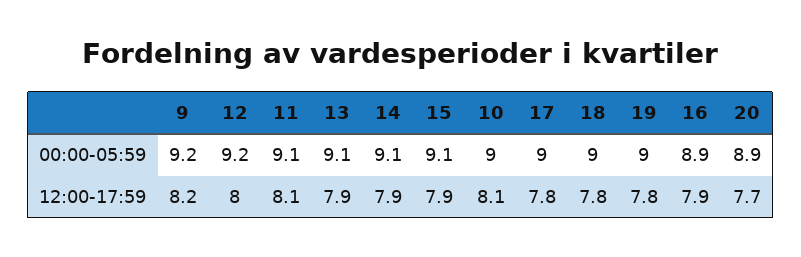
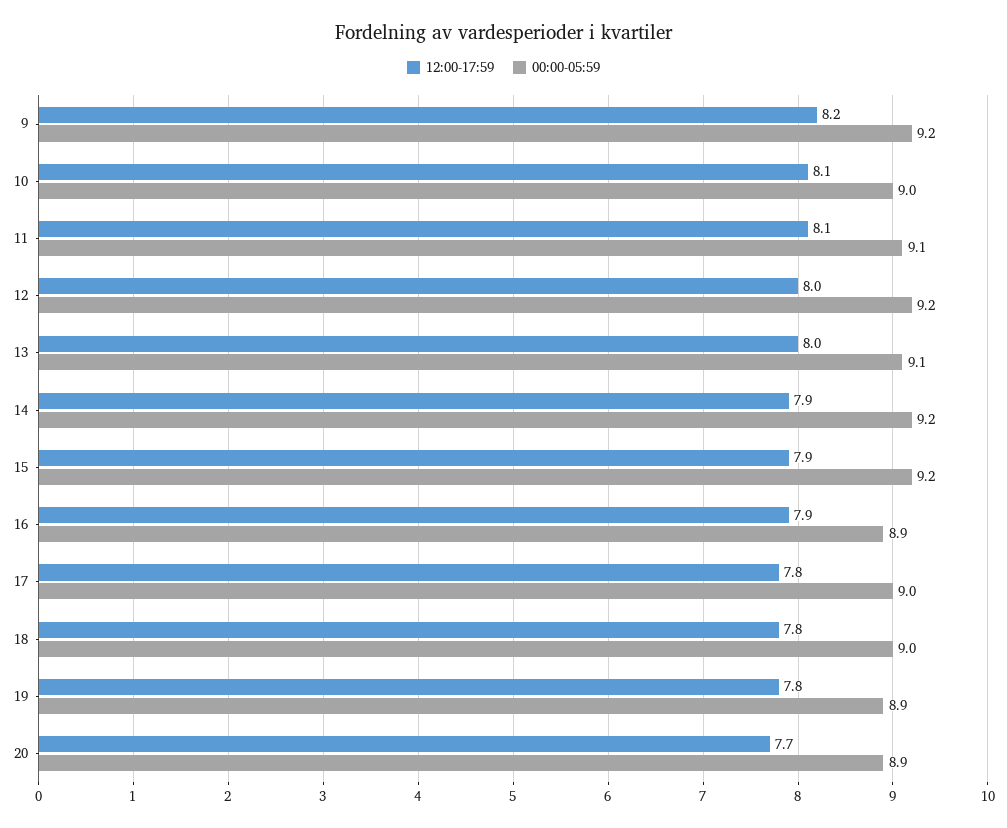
  {
    "00:00-05:59": {
      "9": 9.2,
      "12": 9.2,
      "11": 9.1,
      "13": 9.1,
-     "14": 9.1,
+     "14": 9.2,
-     "15": 9.1,
+     "15": 9.2,
      "10": 9,
      "17": 9,
      "18": 9,
-     "19": 9,
+     "19": 8.9,
      "16": 8.9,
      "20": 8.9
    },
    "12:00-17:59": {
      "9": 8.2,
      "12": 8,
      "11": 8.1,
-     "13": 7.9,
+     "13": 8,
      "14": 7.9,
      "15": 7.9,
      "10": 8.1,
      "17": 7.8,
      "18": 7.8,
      "19": 7.8,
      "16": 7.9,
      "20": 7.7
    }
  }

